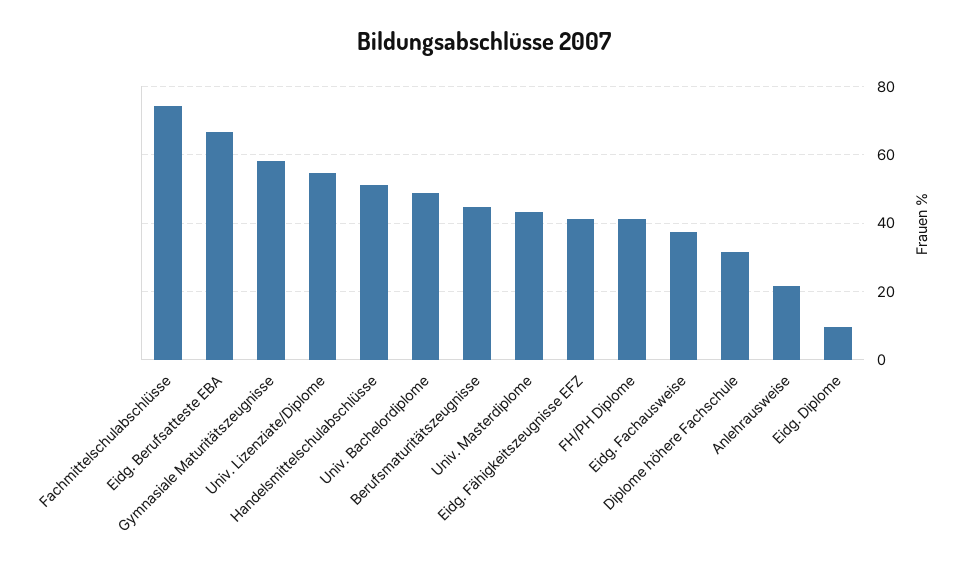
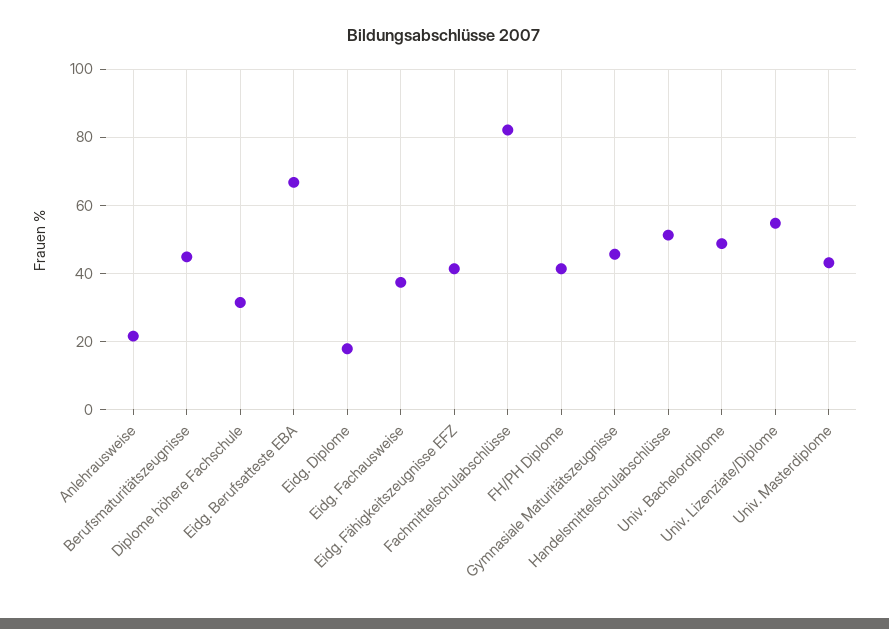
  {
-   "Fachmittelschulabschlüsse": 74,
+   "Fachmittelschulabschlüsse": 82,
    "Eidg. Berufsatteste EBA": 66,
-   "Gymnasiale Maturitätszeugnisse": 58,
+   "Gymnasiale Maturitätszeugnisse": 46,
    "Univ. Lizenziate/Diplome": 54,
    "Handelsmittelschulabschlüsse": 52,
    "Univ. Bachelordiplome": 48,
    "Berufsmaturitätszeugnisse": 44,
    "Univ. Masterdiplome": 44,
    "Eidg. Fähigkeitszeugnisse EFZ": 42,
    "FH/PH Diplome": 42,
    "Eidg. Fachausweise": 38,
    "Diplome höhere Fachschule": 32,
    "Anlehrausweise": 22,
-   "Eidg. Diplome": 10
+   "Eidg. Diplome": 18
  }

